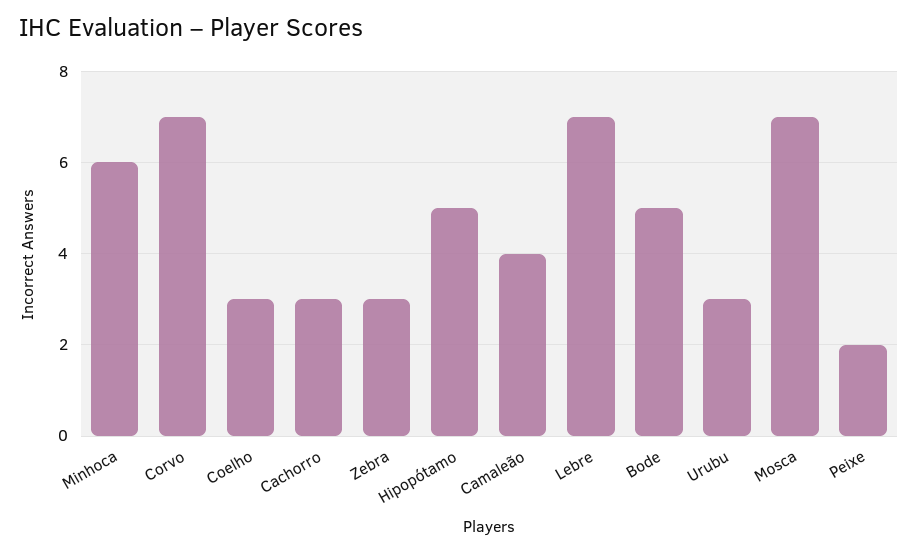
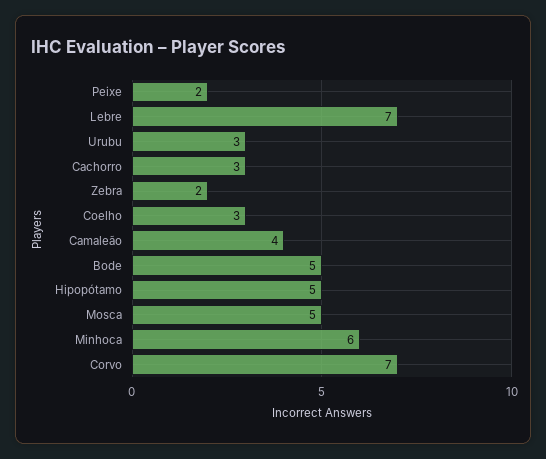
  {
    "Minhoca": 6,
    "Corvo": 7,
    "Coelho": 3,
    "Cachorro": 3,
-   "Zebra": 3,
+   "Zebra": 2,
    "Hipopótamo": 5,
    "Camaleão": 4,
    "Lebre": 7,
    "Bode": 5,
    "Urubu": 3,
-   "Mosca": 7,
+   "Mosca": 5,
    "Peixe": 2
  }

